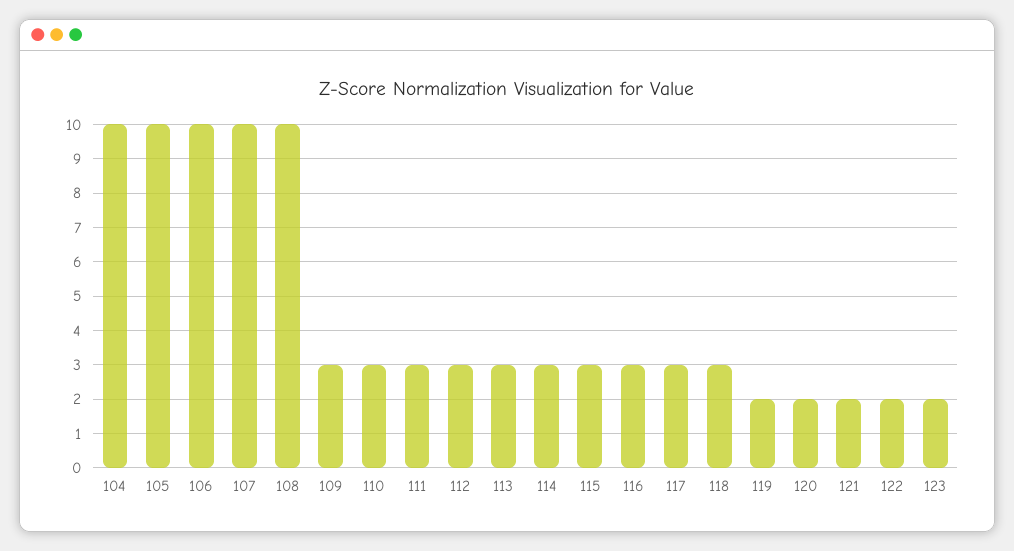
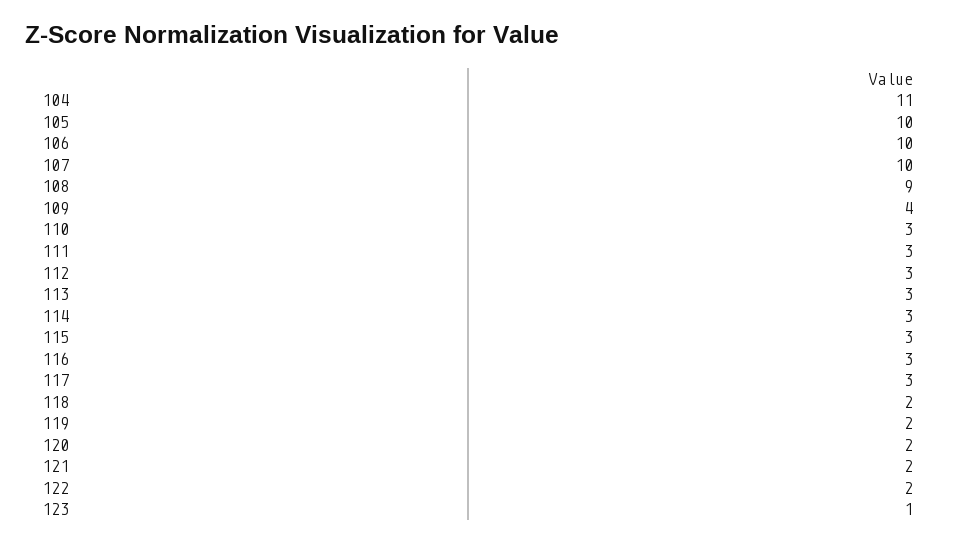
  {
-   "104": 10,
+   "104": 11,
    "105": 10,
    "106": 10,
    "107": 10,
-   "108": 10,
+   "108": 9,
-   "109": 3,
+   "109": 4,
    "110": 3,
    "111": 3,
    "112": 3,
    "113": 3,
    "114": 3,
    "115": 3,
    "116": 3,
    "117": 3,
-   "118": 3,
+   "118": 2,
    "119": 2,
    "120": 2,
    "121": 2,
    "122": 2,
-   "123": 2
+   "123": 1
  }

